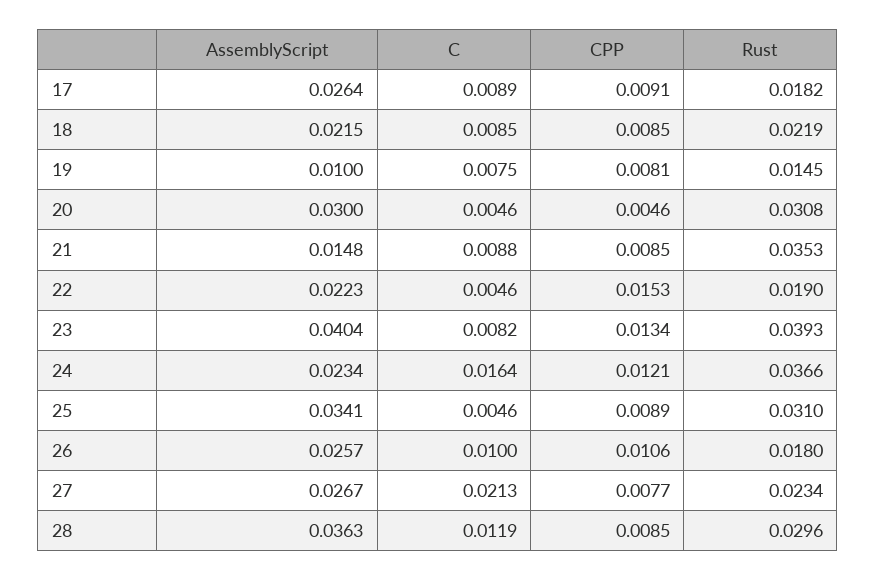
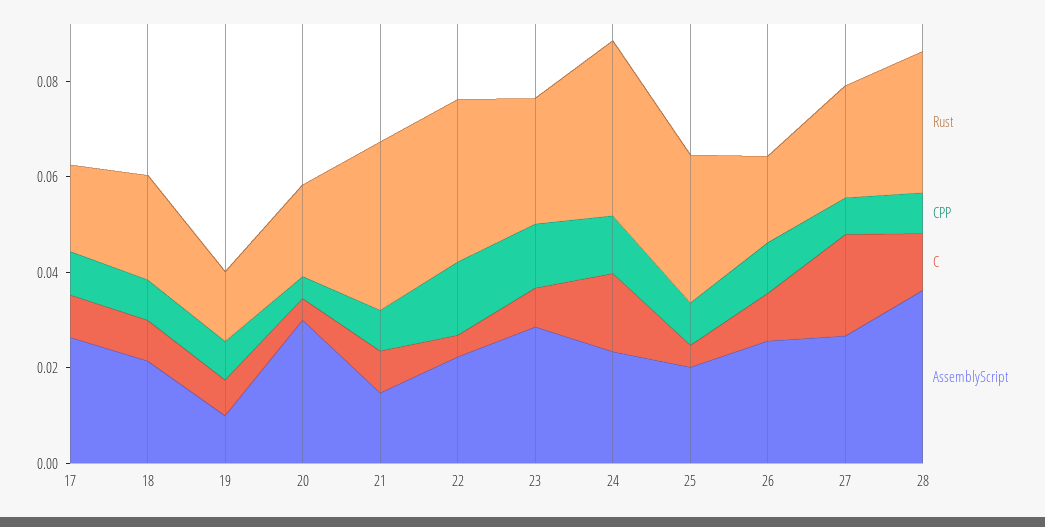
  {
    "AssemblyScript": {
      "17": 0.0264,
      "18": 0.0215,
      "19": 0.01,
      "20": 0.03,
      "21": 0.0148,
      "22": 0.0223,
-     "23": 0.0404,
+     "23": 0.03,
      "24": 0.0234,
-     "25": 0.0341,
+     "25": 0.02,
      "26": 0.0257,
      "27": 0.0267,
      "28": 0.0363
    },
    "C": {
      "17": 0.0089,
      "18": 0.0085,
      "19": 0.0075,
      "20": 0.0046,
      "21": 0.0088,
      "22": 0.0046,
      "23": 0.0082,
      "24": 0.0164,
      "25": 0.0046,
      "26": 0.01,
      "27": 0.0213,
      "28": 0.0119
    },
    "CPP": {
      "17": 0.0091,
      "18": 0.0085,
      "19": 0.0081,
      "20": 0.0046,
      "21": 0.0085,
      "22": 0.0153,
      "23": 0.0134,
      "24": 0.0121,
      "25": 0.0089,
      "26": 0.0106,
      "27": 0.0077,
      "28": 0.0085
    },
    "Rust": {
      "17": 0.0182,
      "18": 0.0219,
      "19": 0.0145,
-     "20": 0.0308,
+     "20": 0.02,
      "21": 0.0353,
-     "22": 0.019,
+     "22": 0.035,
-     "23": 0.0393,
+     "23": 0.025,
      "24": 0.0366,
      "25": 0.031,
      "26": 0.018,
      "27": 0.0234,
      "28": 0.0296
    }
  }

